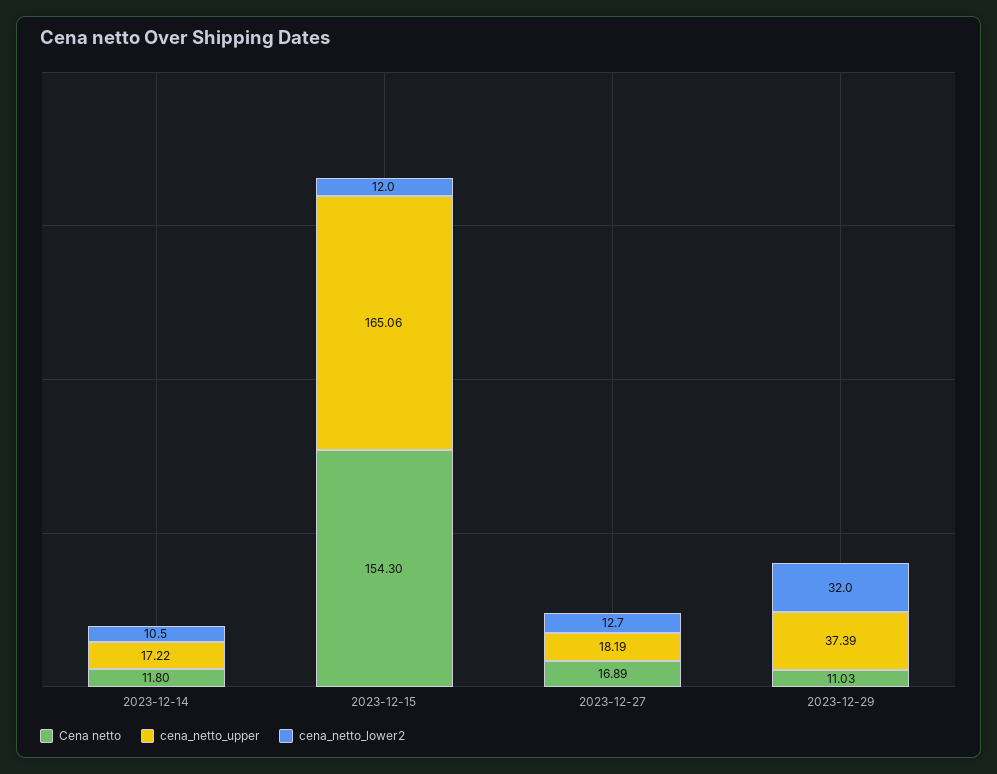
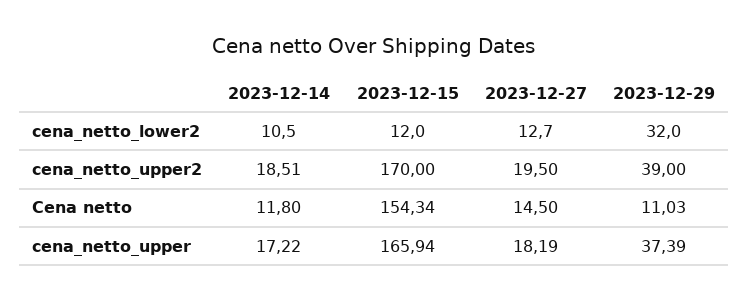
  {
    "Cena netto": {
      "2023-12-14": 11.8,
-     "2023-12-15": 154.3,
+     "2023-12-15": 154.34,
-     "2023-12-27": 16.89,
+     "2023-12-27": 14.5,
      "2023-12-29": 11.03
    },
    "cena_netto_upper": {
      "2023-12-14": 17.22,
-     "2023-12-15": 165.06,
+     "2023-12-15": 165.94,
      "2023-12-27": 18.19,
      "2023-12-29": 37.39
    },
    "cena_netto_lower2": {
      "2023-12-14": 10.5,
      "2023-12-15": 12,
      "2023-12-27": 12.7,
      "2023-12-29": 32
-   }
+   },
+   "cena_netto_upper2": {
+     "2023-12-14": 18.51,
+     "2023-12-15": 170,
+     "2023-12-27": 19.5,
+     "2023-12-29": 39
+   }
  }

